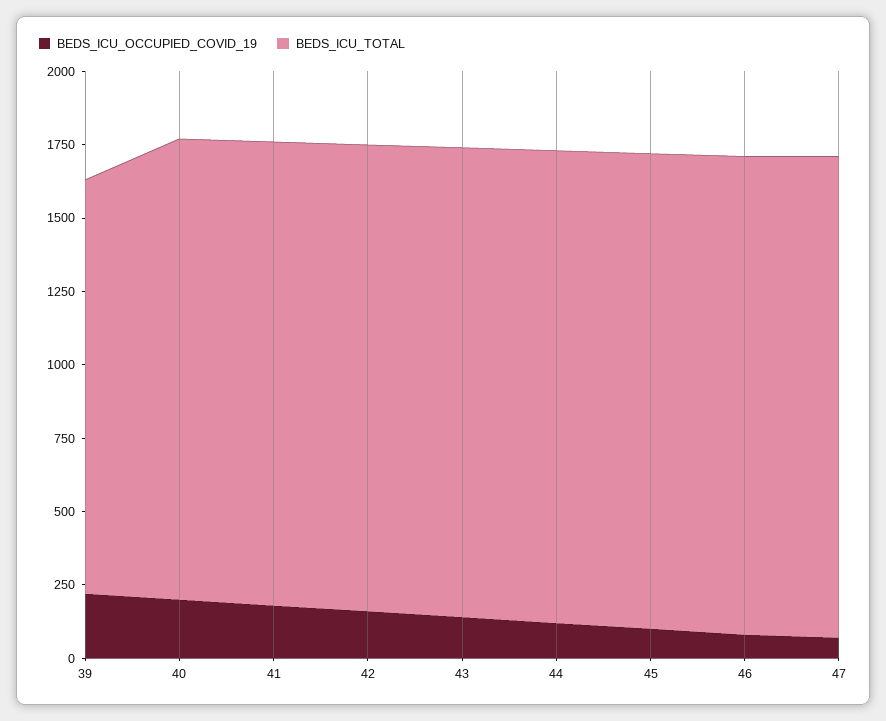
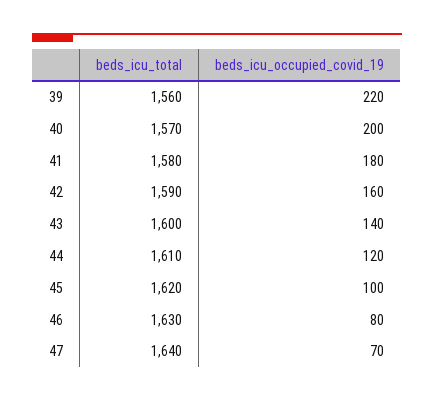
  {
    "BEDS_ICU_OCCUPIED_COVID_19": {
      "39": 220,
      "40": 200,
      "41": 180,
      "42": 160,
      "43": 140,
      "44": 120,
      "45": 100,
      "46": 80,
      "47": 70
    },
    "BEDS_ICU_TOTAL": {
-     "39": 1400,
+     "39": 1560,
      "40": 1570,
      "41": 1580,
      "42": 1590,
      "43": 1600,
      "44": 1610,
      "45": 1620,
      "46": 1630,
      "47": 1640
    }
  }

